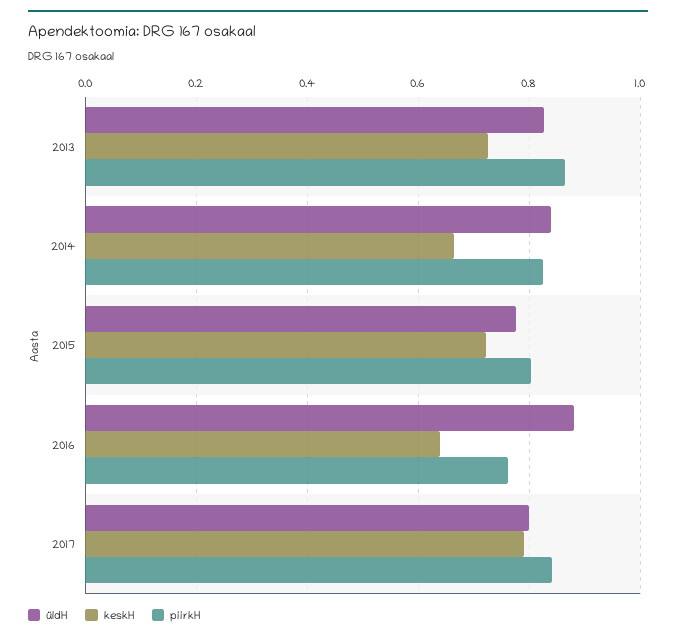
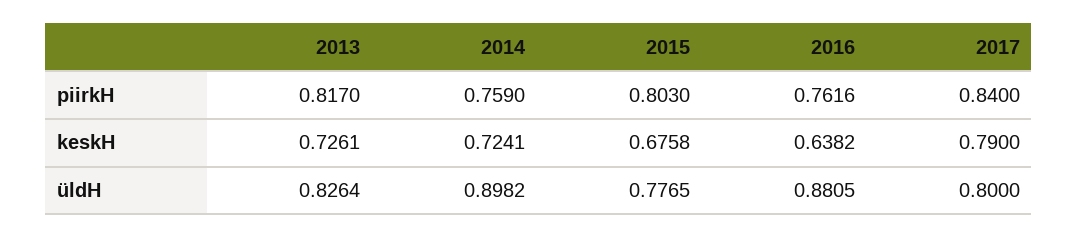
  {
    "üldH": {
      "2013": 0.8264,
-     "2014": 0.84,
+     "2014": 0.8982,
      "2015": 0.7765,
      "2016": 0.8805,
      "2017": 0.8
    },
    "keskH": {
      "2013": 0.7261,
-     "2014": 0.66,
+     "2014": 0.7241,
-     "2015": 0.72,
+     "2015": 0.6758,
      "2016": 0.6382,
      "2017": 0.79
    },
    "piirkH": {
-     "2013": 0.86,
+     "2013": 0.817,
-     "2014": 0.82,
+     "2014": 0.759,
      "2015": 0.803,
      "2016": 0.7616,
      "2017": 0.84
    }
  }

